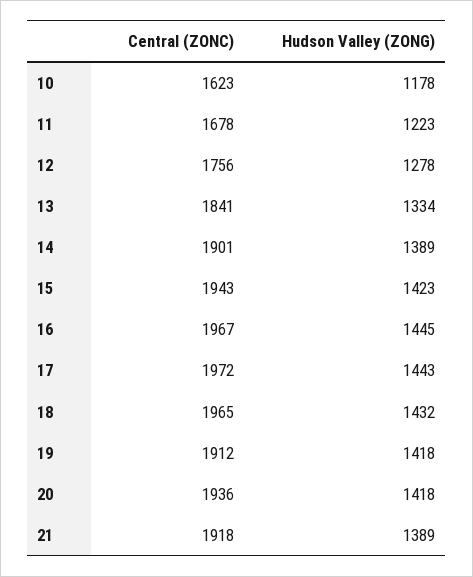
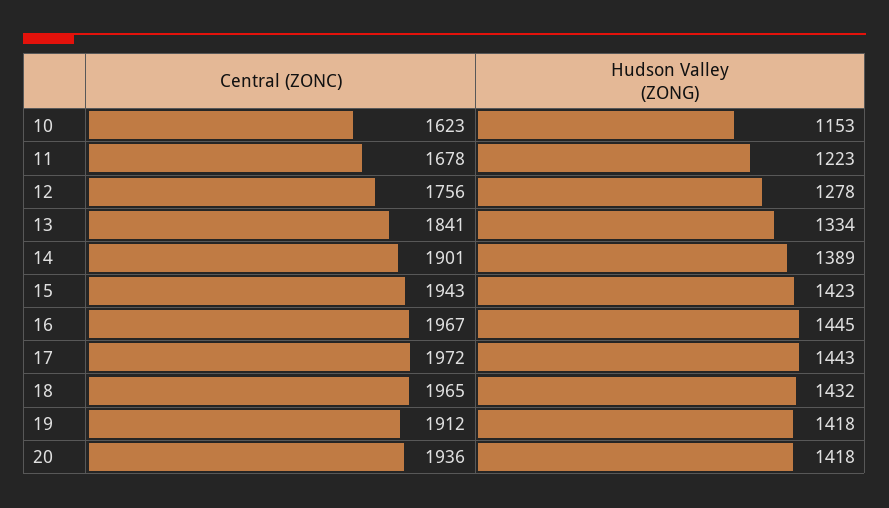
  {
    "Central (ZONC)": {
      "10": 1623,
      "11": 1678,
      "12": 1756,
      "13": 1841,
      "14": 1901,
      "15": 1943,
      "16": 1967,
      "17": 1972,
      "18": 1965,
      "19": 1912,
-     "20": 1936,
+     "20": 1936
-     "21": 1918
    },
    "Hudson Valley (ZONG)": {
-     "10": 1178,
+     "10": 1153,
      "11": 1223,
      "12": 1278,
      "13": 1334,
      "14": 1389,
      "15": 1423,
      "16": 1445,
      "17": 1443,
      "18": 1432,
      "19": 1418,
-     "20": 1418,
+     "20": 1418
-     "21": 1389
    }
  }

